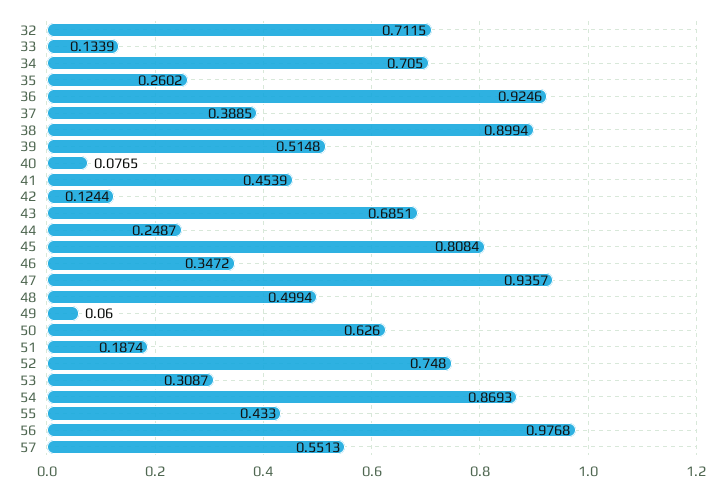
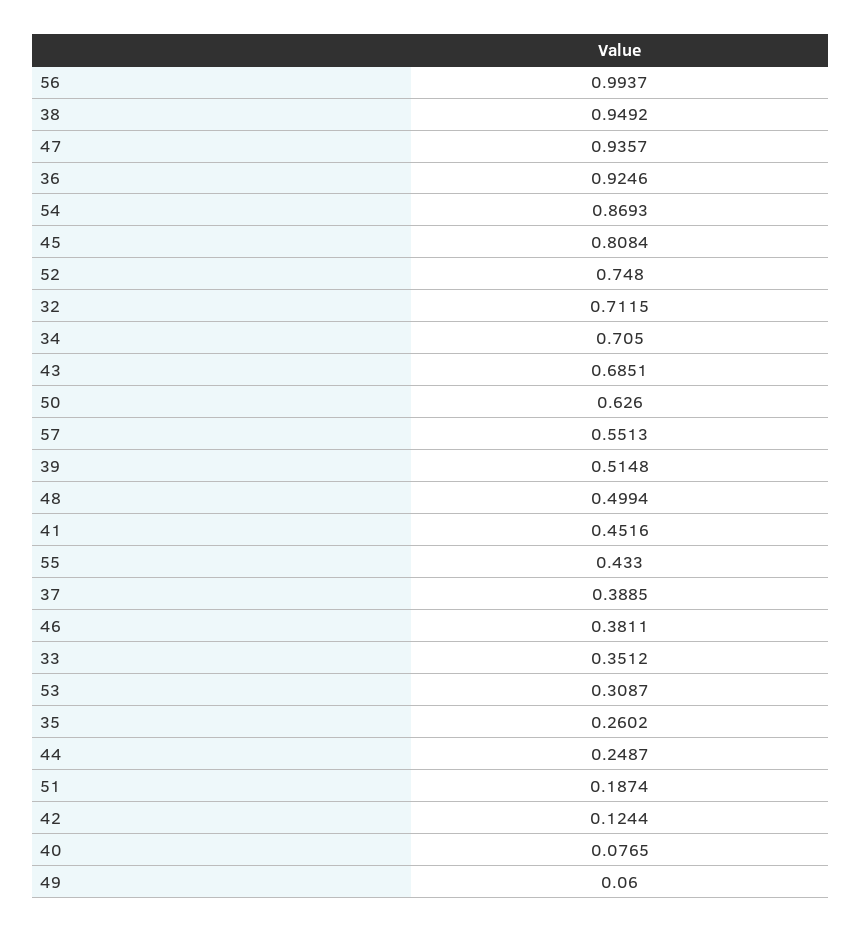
  {
    "32": 0.7115,
-   "33": 0.1339,
+   "33": 0.3512,
    "34": 0.705,
    "35": 0.2602,
    "36": 0.9246,
    "37": 0.3885,
-   "38": 0.8994,
+   "38": 0.9492,
    "39": 0.5148,
    "40": 0.0765,
-   "41": 0.4539,
+   "41": 0.4516,
    "42": 0.1244,
    "43": 0.6851,
    "44": 0.2487,
    "45": 0.8084,
-   "46": 0.3472,
+   "46": 0.3811,
    "47": 0.9357,
    "48": 0.4994,
    "49": 0.06,
    "50": 0.626,
    "51": 0.1874,
    "52": 0.748,
    "53": 0.3087,
    "54": 0.8693,
    "55": 0.433,
-   "56": 0.9768,
+   "56": 0.9937,
    "57": 0.5513
  }

